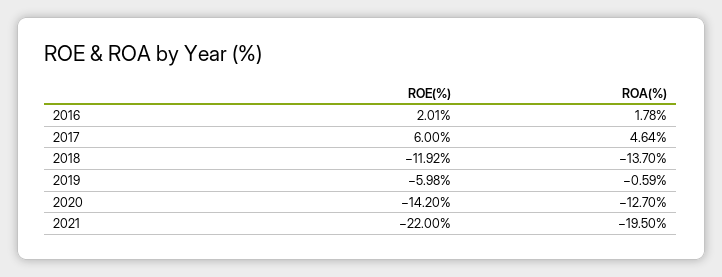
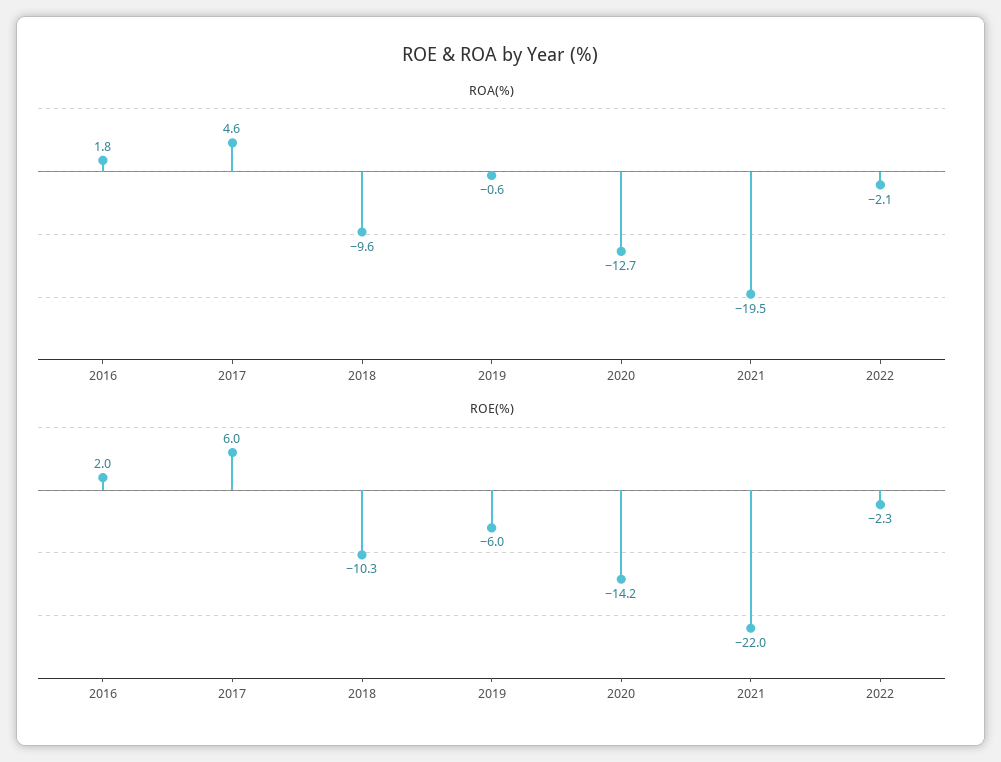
  {
    "ROE(%)": {
      "2016": 2.01,
      "2017": 6,
-     "2018": -11.92,
+     "2018": -10.3,
      "2019": -5.98,
      "2020": -14.2,
-     "2021": -22
+     "2021": -22,
+     "2022": -2.3
    },
    "ROA(%)": {
      "2016": 1.78,
      "2017": 4.64,
-     "2018": -13.7,
+     "2018": -9.6,
      "2019": -0.59,
      "2020": -12.7,
-     "2021": -19.5
+     "2021": -19.5,
+     "2022": -2.1
    }
  }

